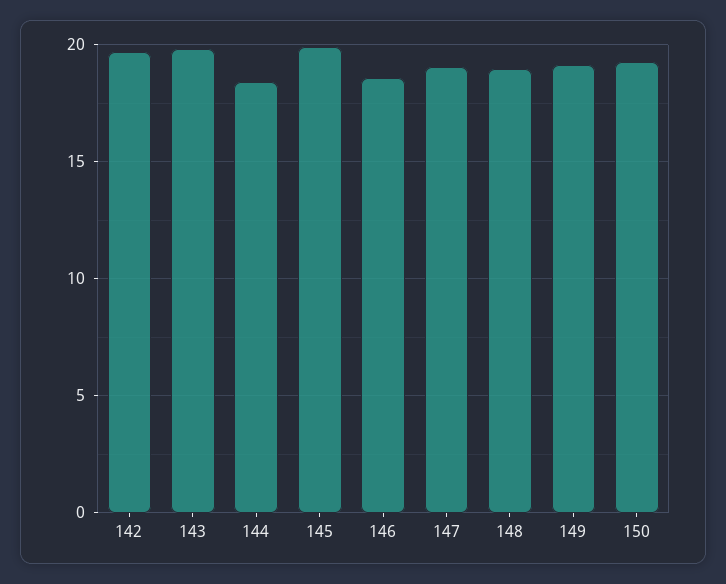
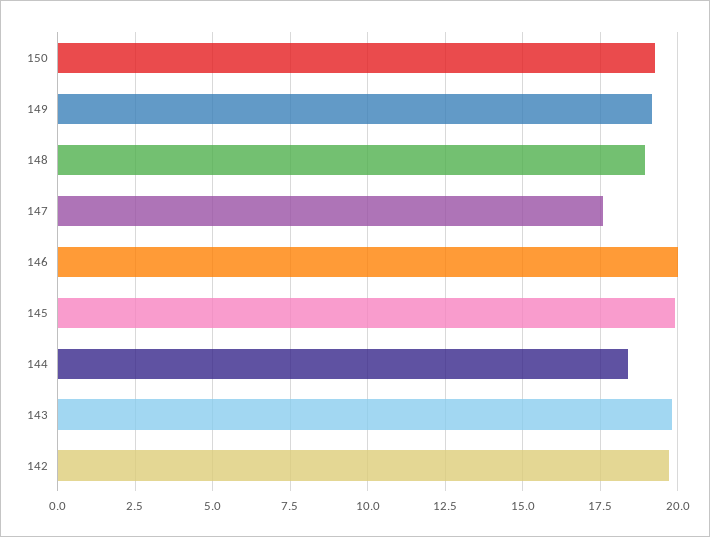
  {
    "142": 19.75,
    "143": 19.75,
    "144": 18.5,
    "145": 20,
-   "146": 18.5,
+   "146": 20,
-   "147": 19,
+   "147": 17.5,
    "148": 19,
    "149": 19.25,
    "150": 19.25
  }

